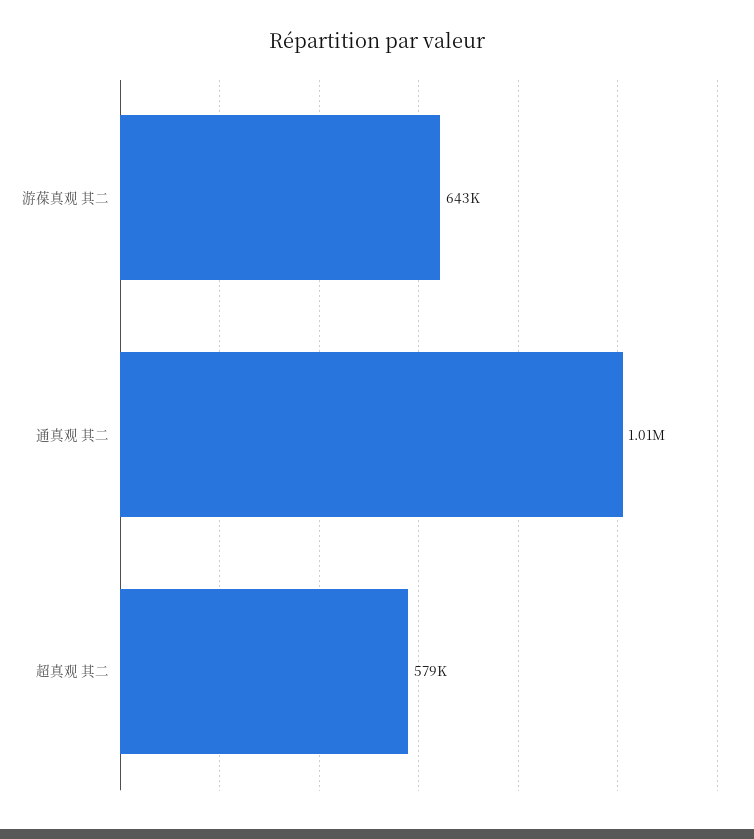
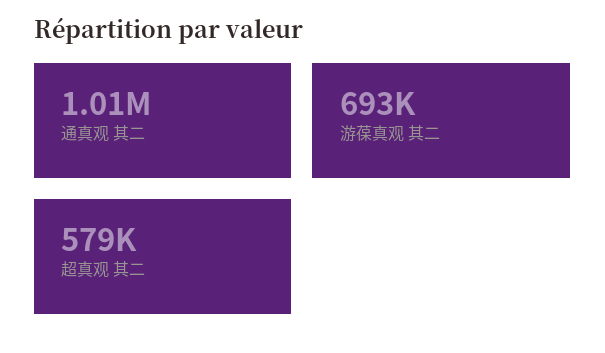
  {
-   "游葆真观 其二": 643000,
+   "游葆真观 其二": 693000,
    "通真观 其二": 1010000,
    "超真观 其二": 579000
  }

